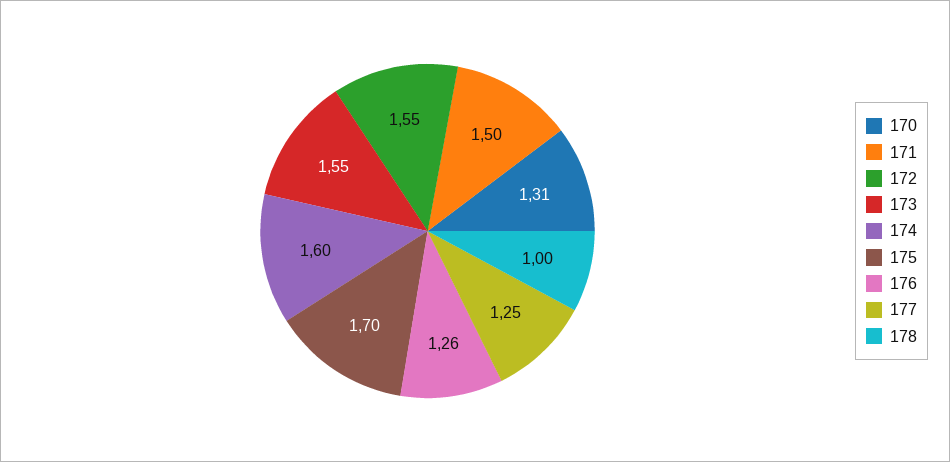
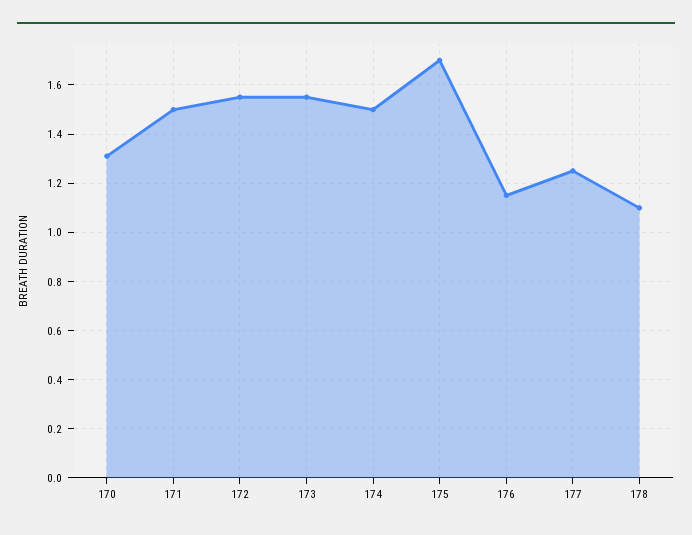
  {
    "170": 1.31,
    "171": 1.5,
    "172": 1.55,
    "173": 1.55,
-   "174": 1.6,
+   "174": 1.5,
    "175": 1.7,
-   "176": 1.26,
+   "176": 1.15,
    "177": 1.25,
-   "178": 1
+   "178": 1.1
  }

